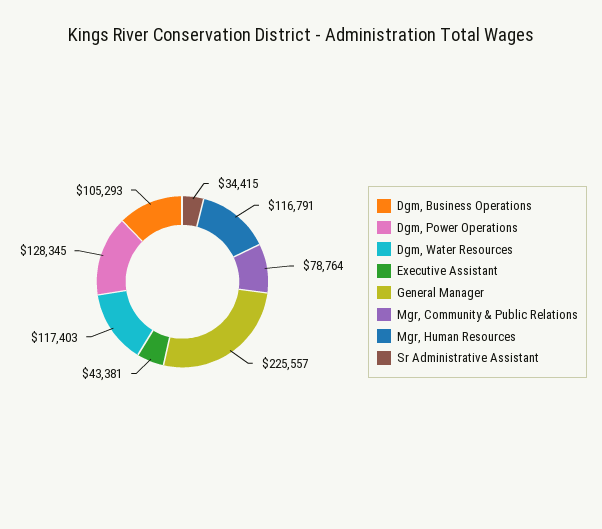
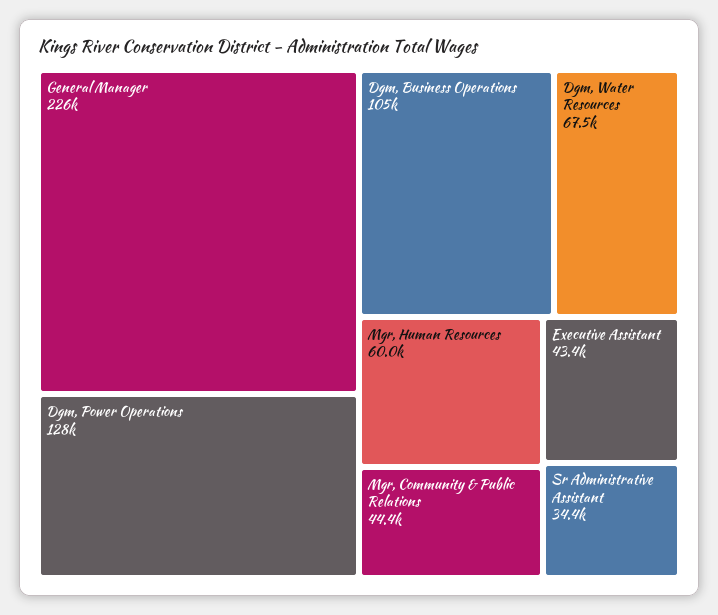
  {
    "Dgm, Business Operations": 105293,
    "Dgm, Power Operations": 128345,
-   "Dgm, Water Resources": 117403,
+   "Dgm, Water Resources": 67500,
    "Executive Assistant": 43381,
    "General Manager": 225557,
-   "Mgr, Community & Public Relations": 78764,
+   "Mgr, Community & Public Relations": 44400,
-   "Mgr, Human Resources": 116791,
+   "Mgr, Human Resources": 60000,
    "Sr Administrative Assistant": 34415
  }

